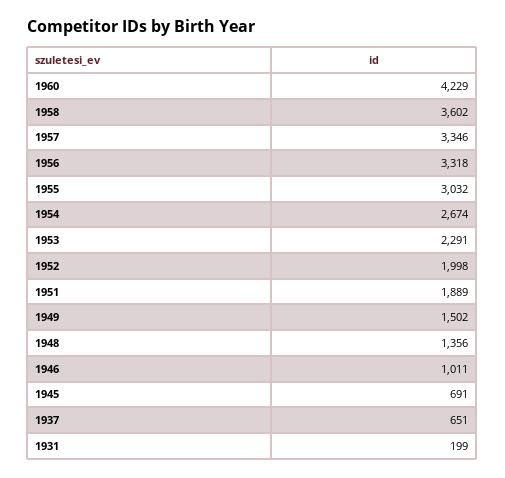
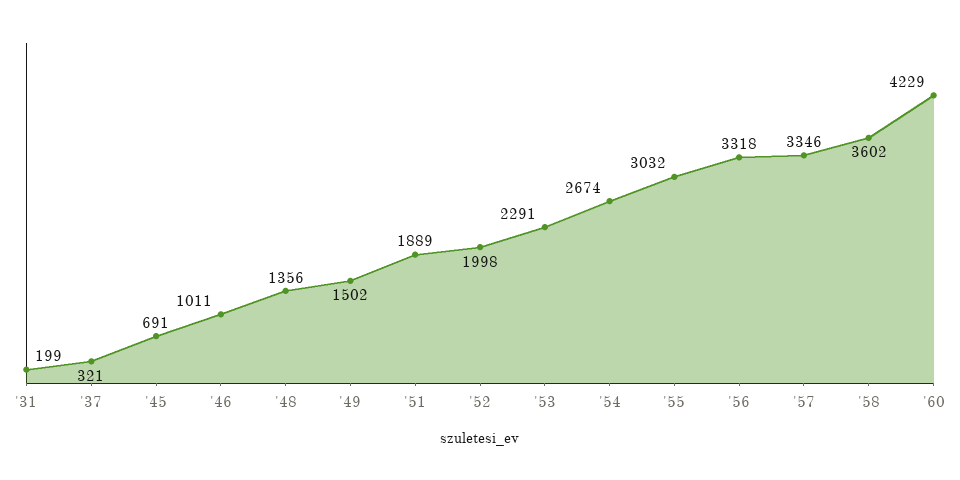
  {
    "1960": 4229,
    "1958": 3602,
    "1957": 3346,
    "1956": 3318,
    "1955": 3032,
    "1954": 2674,
    "1953": 2291,
    "1952": 1998,
    "1951": 1889,
    "1949": 1502,
    "1948": 1356,
    "1946": 1011,
    "1945": 691,
-   "1937": 651,
+   "1937": 321,
    "1931": 199
  }

